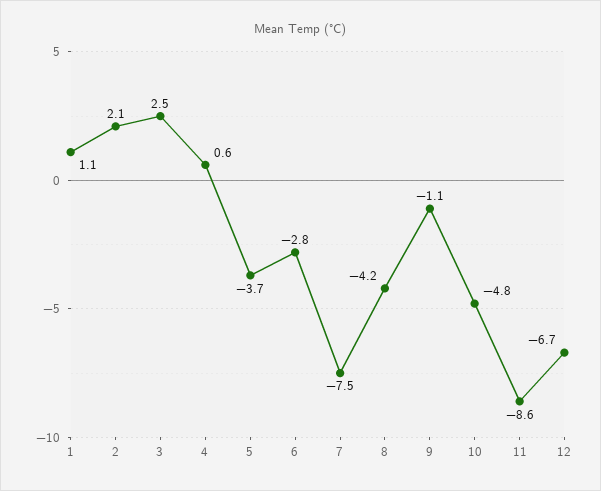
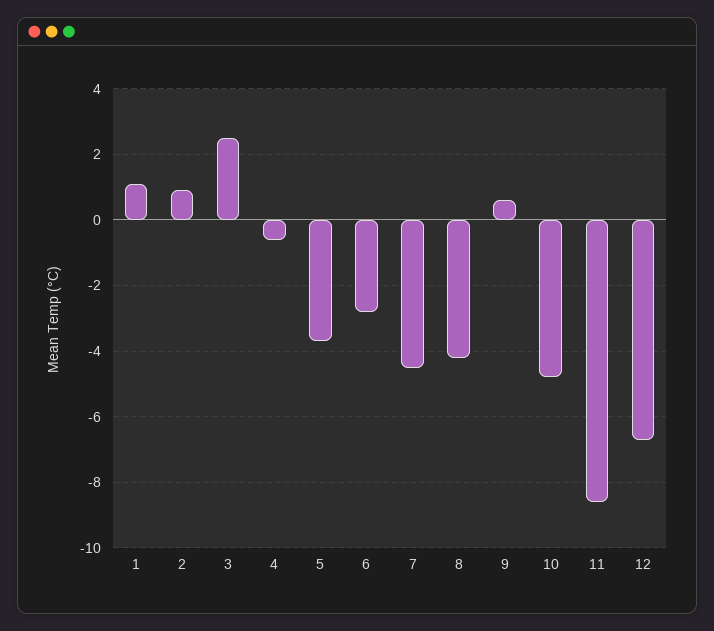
  {
    "1": 1.1,
-   "2": 2.1,
+   "2": 1,
    "3": 2.5,
-   "4": 0.6,
+   "4": -0.5,
    "5": -3.7,
    "6": -2.8,
-   "7": -7.5,
+   "7": -4.5,
    "8": -4.2,
-   "9": -1.1,
+   "9": 0.5,
    "10": -4.8,
    "11": -8.6,
    "12": -6.7
  }

